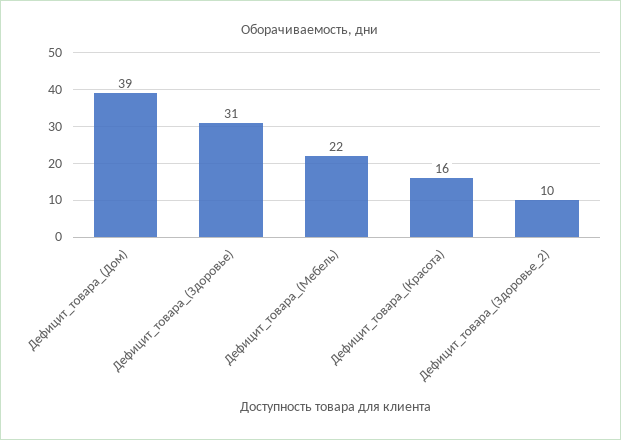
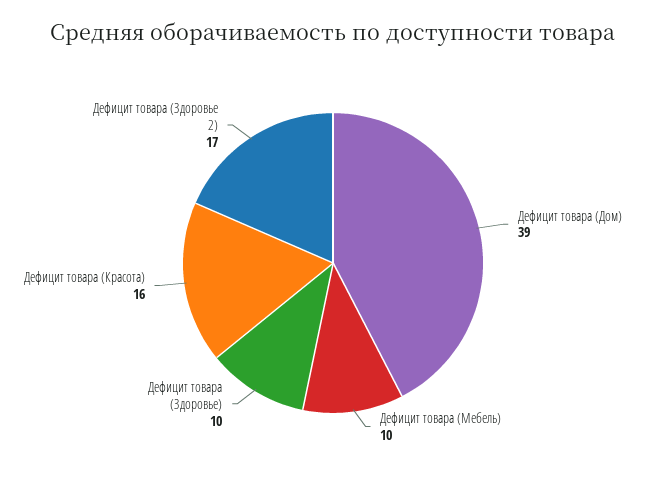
  {
    "Дефицит_товара_(Дом)": 39,
-   "Дефицит_товара_(Здоровье)": 31,
+   "Дефицит_товара_(Здоровье)": 10,
-   "Дефицит_товара_(Мебель)": 22,
+   "Дефицит_товара_(Мебель)": 10,
    "Дефицит_товара_(Красота)": 16,
-   "Дефицит_товара_(Здоровье_2)": 10
+   "Дефицит_товара_(Здоровье_2)": 17
  }

